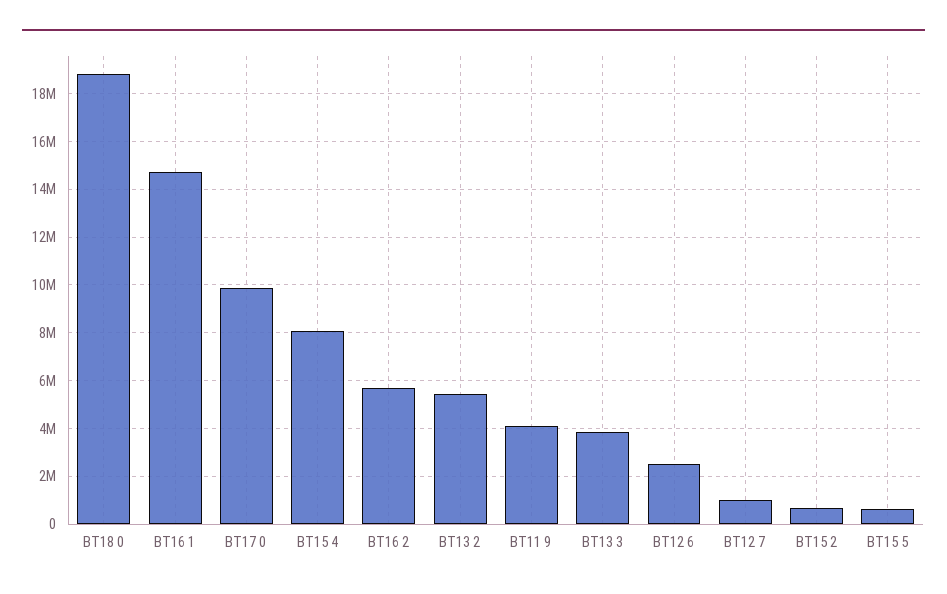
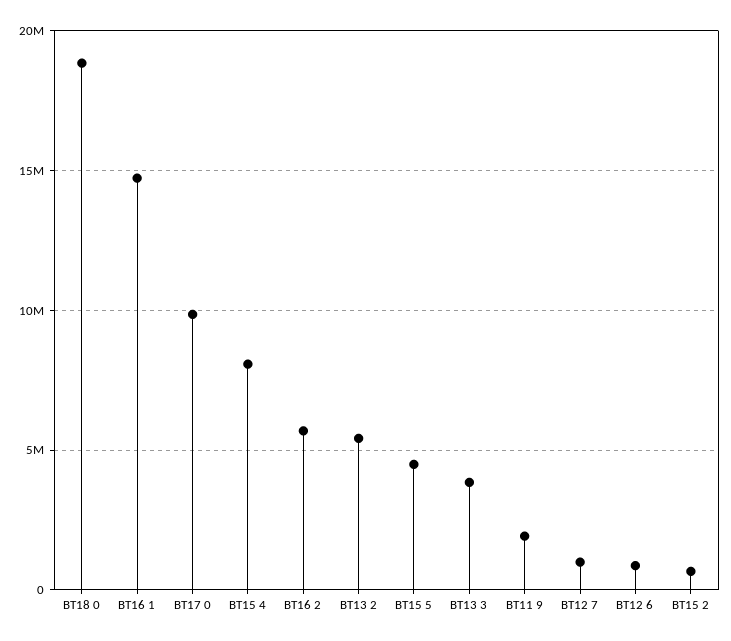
  {
    "BT18 0": 19000000,
    "BT16 1": 14500000,
    "BT17 0": 10000000,
    "BT15 4": 8000000,
    "BT16 2": 5500000,
    "BT13 2": 5500000,
-   "BT11 9": 4000000,
+   "BT11 9": 2000000,
    "BT13 3": 4000000,
-   "BT12 6": 2500000,
+   "BT12 6": 1000000,
    "BT12 7": 1000000,
    "BT15 2": 500000,
-   "BT15 5": 500000
+   "BT15 5": 4500000
  }

